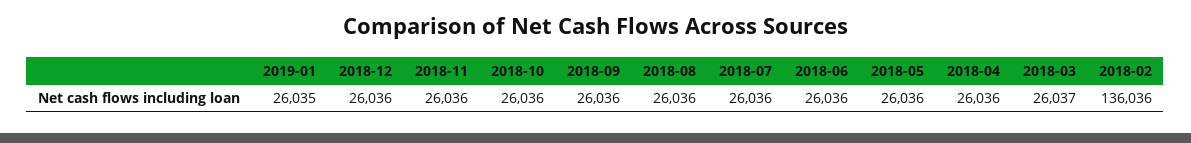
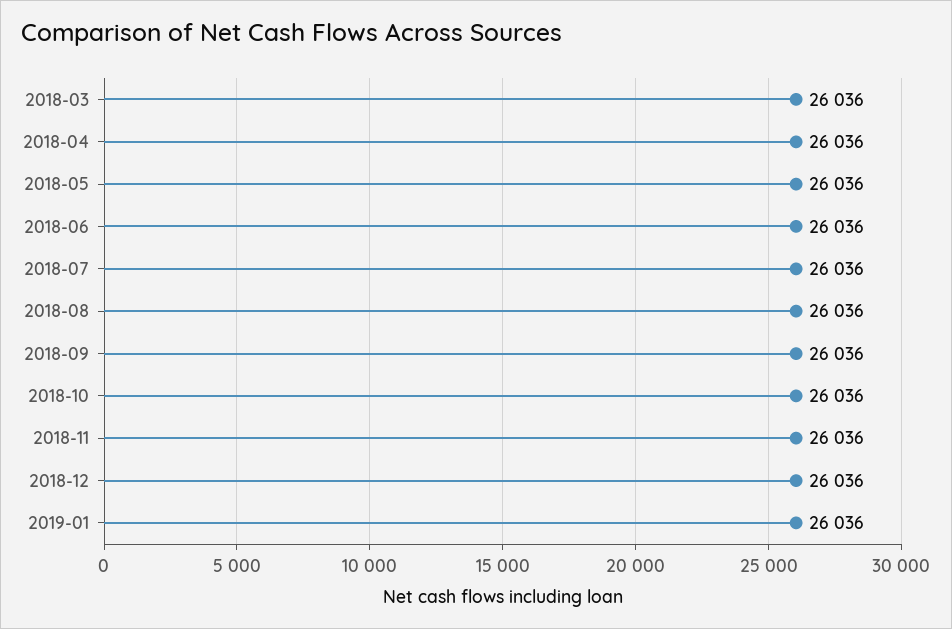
  {
-   "2019-01": 26035,
+   "2019-01": 26036,
    "2018-12": 26036,
    "2018-11": 26036,
    "2018-10": 26036,
    "2018-09": 26036,
    "2018-08": 26036,
    "2018-07": 26036,
    "2018-06": 26036,
    "2018-05": 26036,
    "2018-04": 26036,
-   "2018-03": 26037,
+   "2018-03": 26036
-   "2018-02": 136036
  }

